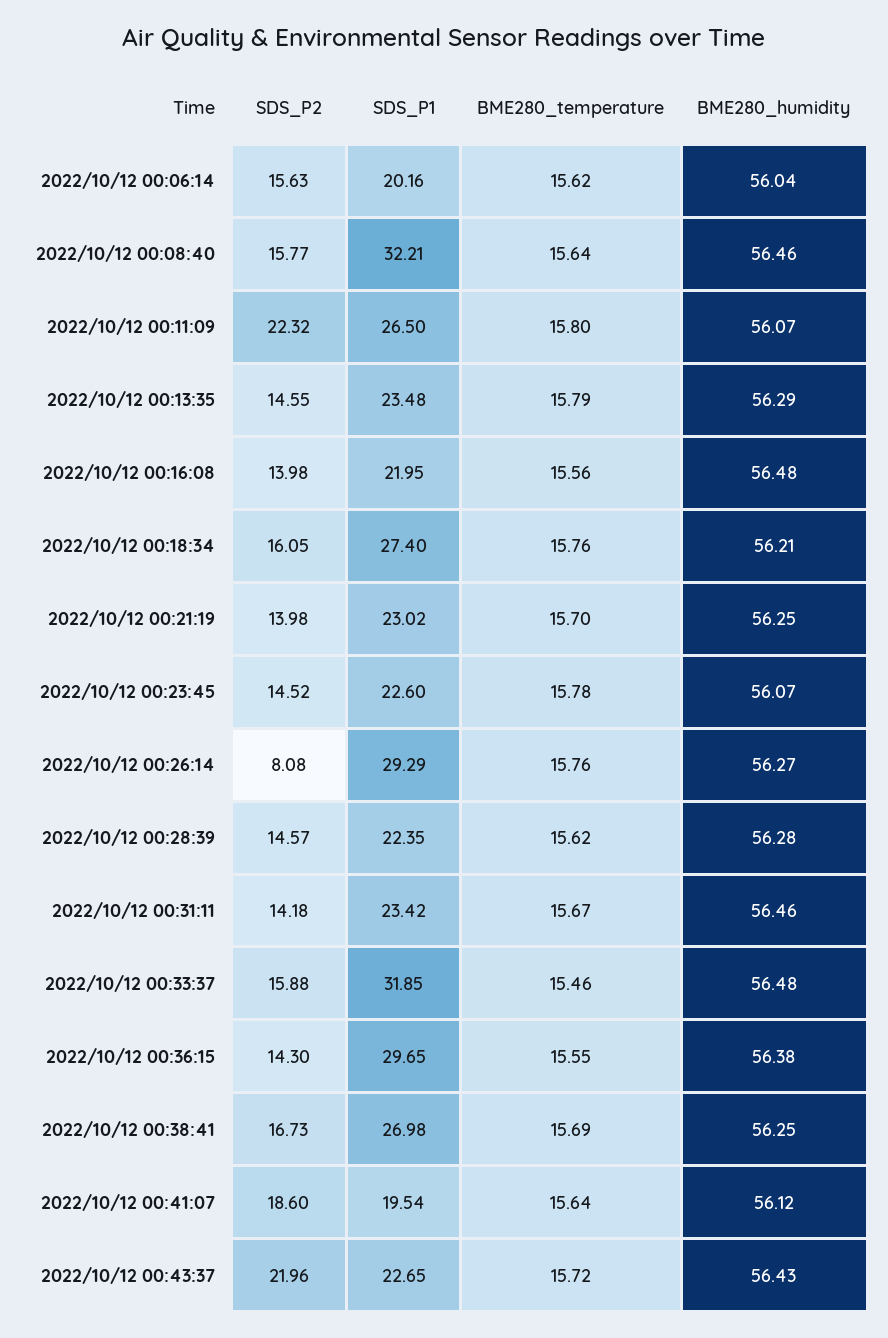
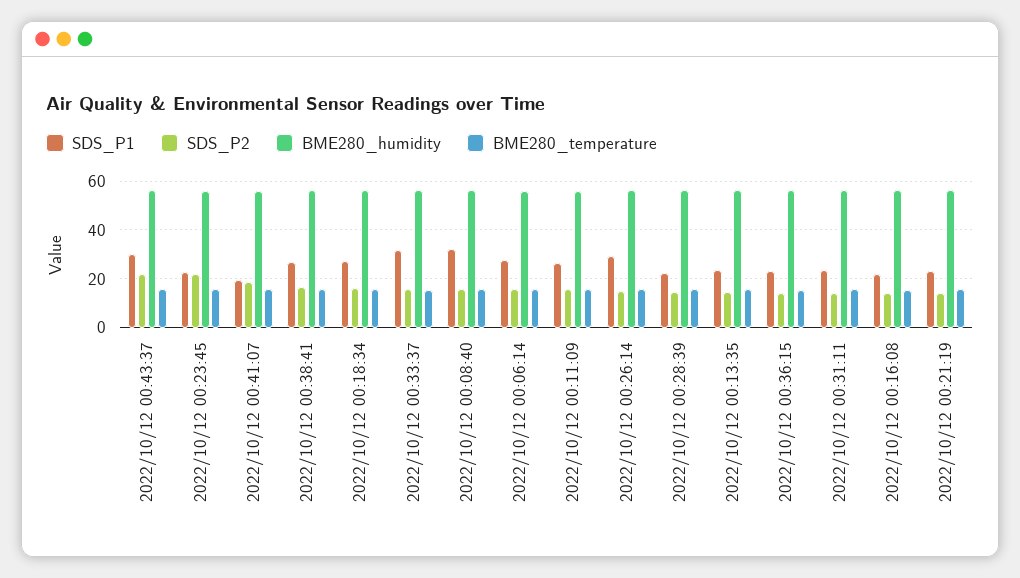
  {
    "SDS_P2": {
      "2022/10/12 00:06:14": 15.63,
      "2022/10/12 00:08:40": 15.77,
-     "2022/10/12 00:11:09": 22.32,
+     "2022/10/12 00:11:09": 15,
      "2022/10/12 00:13:35": 14.55,
      "2022/10/12 00:16:08": 13.98,
      "2022/10/12 00:18:34": 16.05,
      "2022/10/12 00:21:19": 13.98,
-     "2022/10/12 00:23:45": 14.52,
+     "2022/10/12 00:23:45": 22.5,
-     "2022/10/12 00:26:14": 8.08,
+     "2022/10/12 00:26:14": 15,
      "2022/10/12 00:28:39": 14.57,
      "2022/10/12 00:31:11": 14.18,
      "2022/10/12 00:33:37": 15.88,
      "2022/10/12 00:36:15": 14.3,
      "2022/10/12 00:38:41": 16.73,
      "2022/10/12 00:41:07": 18.6,
      "2022/10/12 00:43:37": 21.96
    },
    "SDS_P1": {
-     "2022/10/12 00:06:14": 20.16,
+     "2022/10/12 00:06:14": 27.5,
      "2022/10/12 00:08:40": 32.21,
      "2022/10/12 00:11:09": 26.5,
      "2022/10/12 00:13:35": 23.48,
      "2022/10/12 00:16:08": 21.95,
      "2022/10/12 00:18:34": 27.4,
      "2022/10/12 00:21:19": 23.02,
      "2022/10/12 00:23:45": 22.6,
      "2022/10/12 00:26:14": 29.29,
      "2022/10/12 00:28:39": 22.35,
      "2022/10/12 00:31:11": 23.42,
      "2022/10/12 00:33:37": 31.85,
-     "2022/10/12 00:36:15": 29.65,
+     "2022/10/12 00:36:15": 22.5,
      "2022/10/12 00:38:41": 26.98,
      "2022/10/12 00:41:07": 19.54,
-     "2022/10/12 00:43:37": 22.65
+     "2022/10/12 00:43:37": 30
    },
    "BME280_temperature": {
      "2022/10/12 00:06:14": 15.62,
      "2022/10/12 00:08:40": 15.64,
      "2022/10/12 00:11:09": 15.8,
      "2022/10/12 00:13:35": 15.79,
      "2022/10/12 00:16:08": 15.56,
      "2022/10/12 00:18:34": 15.76,
      "2022/10/12 00:21:19": 15.7,
      "2022/10/12 00:23:45": 15.78,
      "2022/10/12 00:26:14": 15.76,
      "2022/10/12 00:28:39": 15.62,
      "2022/10/12 00:31:11": 15.67,
      "2022/10/12 00:33:37": 15.46,
      "2022/10/12 00:36:15": 15.55,
      "2022/10/12 00:38:41": 15.69,
      "2022/10/12 00:41:07": 15.64,
      "2022/10/12 00:43:37": 15.72
    },
    "BME280_humidity": {
      "2022/10/12 00:06:14": 56.04,
      "2022/10/12 00:08:40": 56.46,
      "2022/10/12 00:11:09": 56.07,
      "2022/10/12 00:13:35": 56.29,
      "2022/10/12 00:16:08": 56.48,
      "2022/10/12 00:18:34": 56.21,
      "2022/10/12 00:21:19": 56.25,
      "2022/10/12 00:23:45": 56.07,
      "2022/10/12 00:26:14": 56.27,
      "2022/10/12 00:28:39": 56.28,
      "2022/10/12 00:31:11": 56.46,
      "2022/10/12 00:33:37": 56.48,
      "2022/10/12 00:36:15": 56.38,
      "2022/10/12 00:38:41": 56.25,
      "2022/10/12 00:41:07": 56.12,
      "2022/10/12 00:43:37": 56.43
    }
  }

